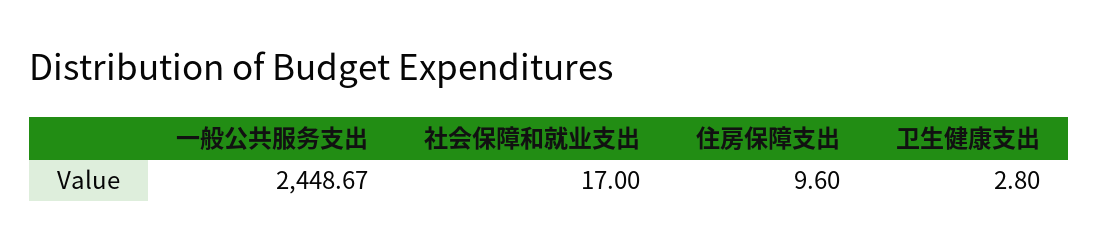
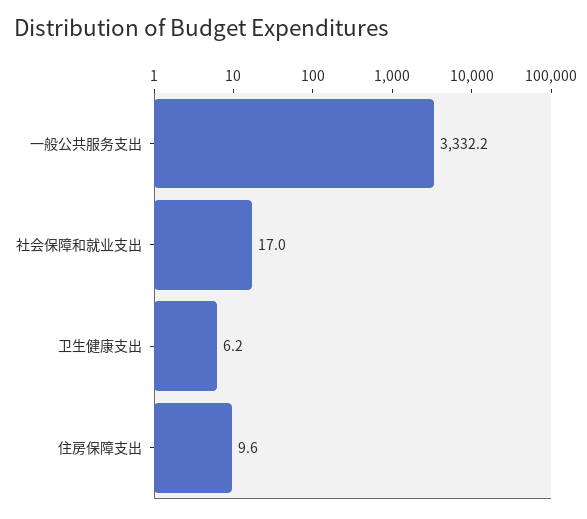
  {
-   "一般公共服务支出": 2448.67,
+   "一般公共服务支出": 3332.2,
    "社会保障和就业支出": 17,
    "住房保障支出": 9.6,
-   "卫生健康支出": 2.8
+   "卫生健康支出": 6.2
  }

